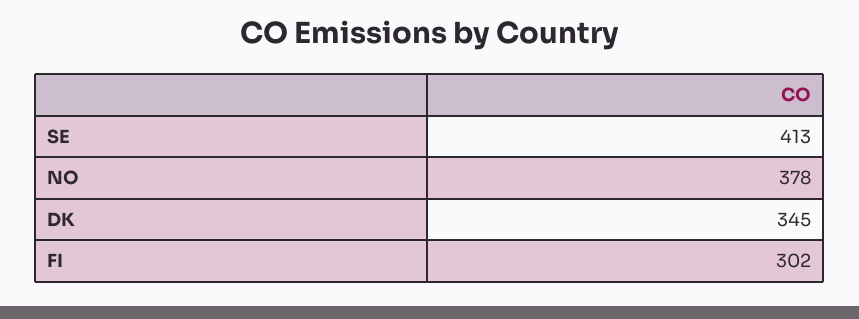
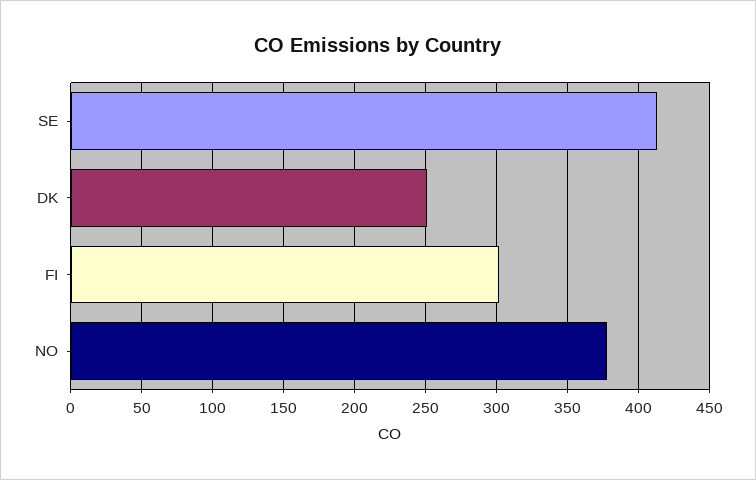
  {
    "SE": 413,
    "NO": 378,
-   "DK": 345,
+   "DK": 250,
    "FI": 302
  }

